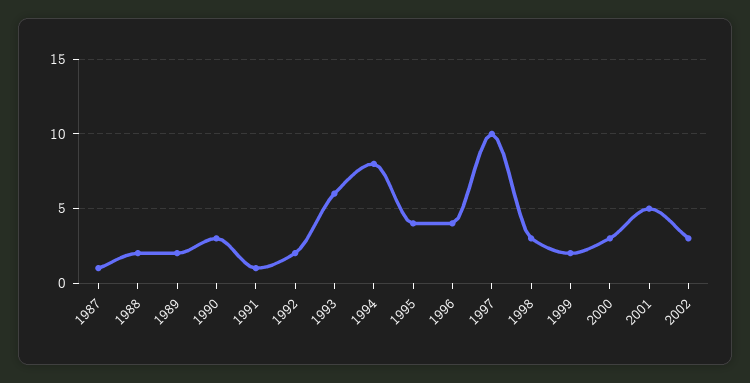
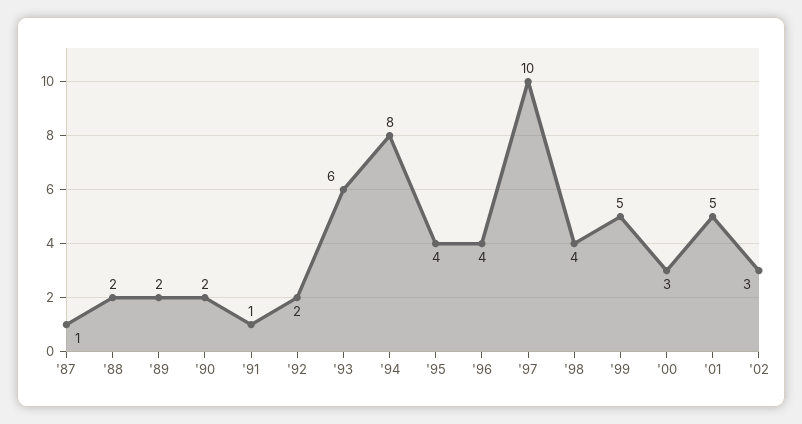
  {
    "1987": 1,
    "1988": 2,
    "1989": 2,
-   "1990": 3,
+   "1990": 2,
    "1991": 1,
    "1992": 2,
    "1993": 6,
    "1994": 8,
    "1995": 4,
    "1996": 4,
    "1997": 10,
-   "1998": 3,
+   "1998": 4,
-   "1999": 2,
+   "1999": 5,
    "2000": 3,
    "2001": 5,
    "2002": 3
  }

